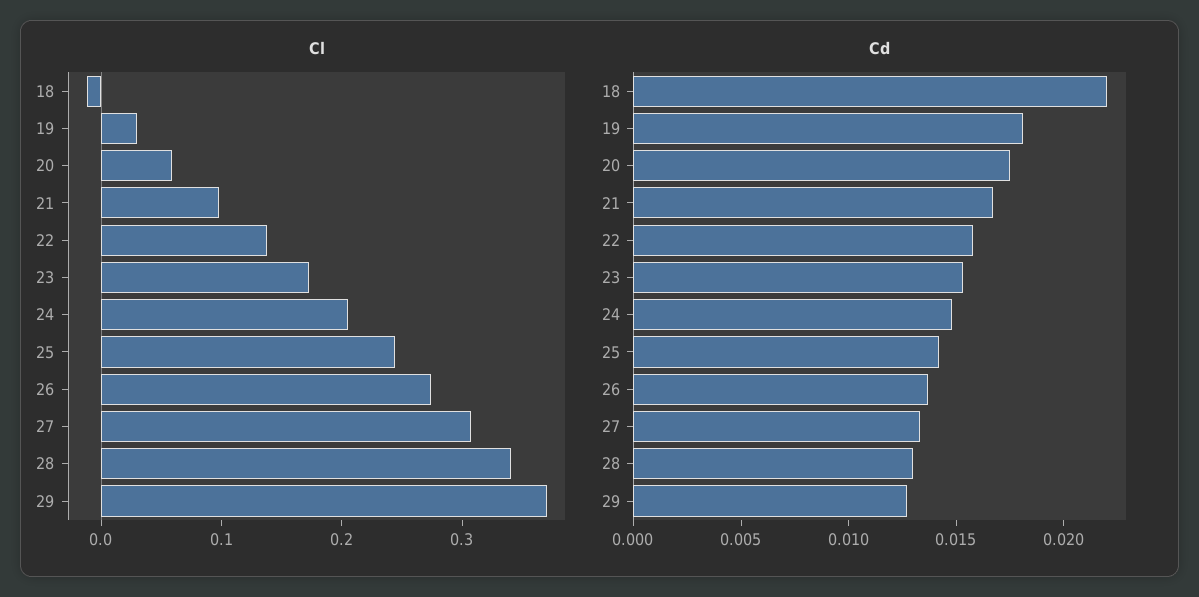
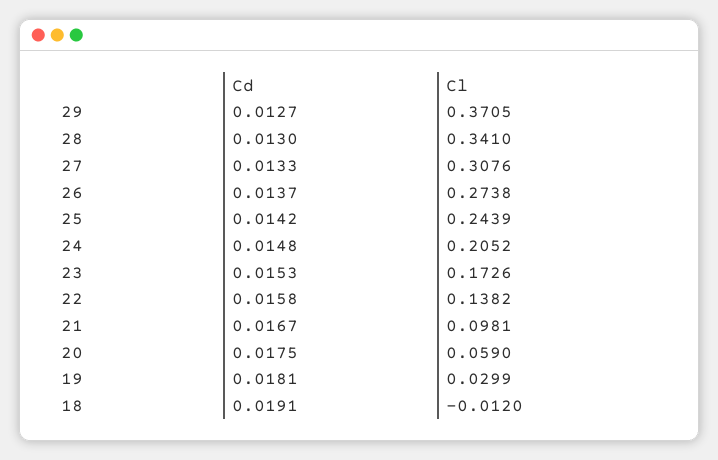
  {
    "Cl": {
      "18": -0.012,
      "19": 0.0299,
      "20": 0.059,
      "21": 0.0981,
      "22": 0.1382,
      "23": 0.1726,
      "24": 0.2052,
      "25": 0.2439,
      "26": 0.2738,
      "27": 0.3076,
      "28": 0.341,
      "29": 0.3705
    },
    "Cd": {
-     "18": 0.022,
+     "18": 0.0191,
      "19": 0.0181,
      "20": 0.0175,
      "21": 0.0167,
      "22": 0.0158,
      "23": 0.0153,
      "24": 0.0148,
      "25": 0.0142,
      "26": 0.0137,
      "27": 0.0133,
      "28": 0.013,
      "29": 0.0127
    }
  }

